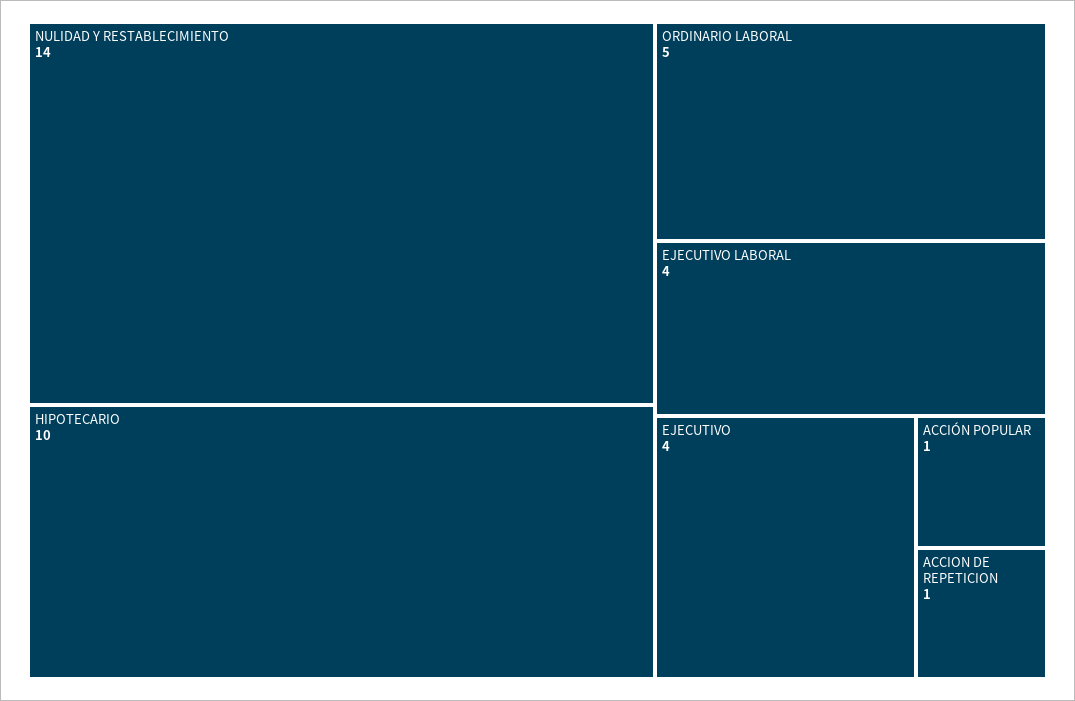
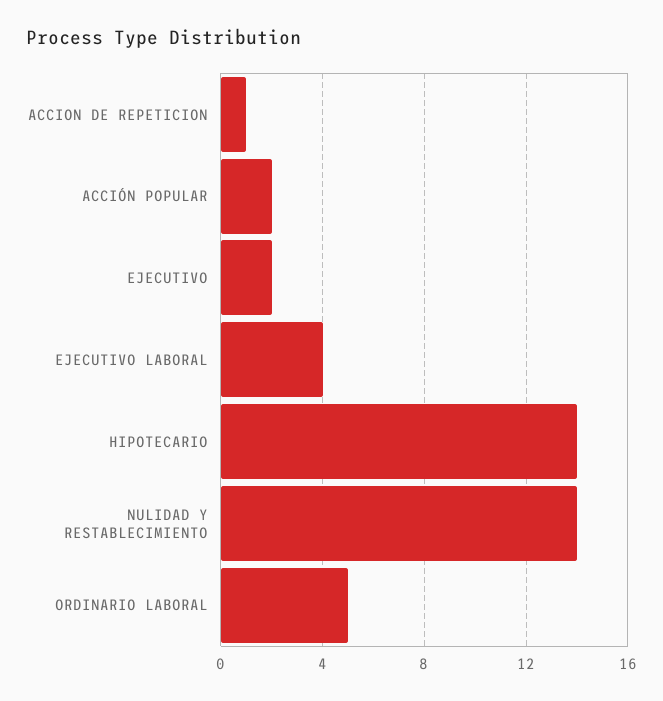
  {
    "NULIDAD Y RESTABLECIMIENTO": 14,
-   "HIPOTECARIO": 10,
+   "HIPOTECARIO": 14,
    "ORDINARIO LABORAL": 5,
    "EJECUTIVO LABORAL": 4,
-   "EJECUTIVO": 4,
+   "EJECUTIVO": 2,
-   "ACCIÓN POPULAR": 1,
+   "ACCIÓN POPULAR": 2,
    "ACCION DE REPETICION": 1
  }

